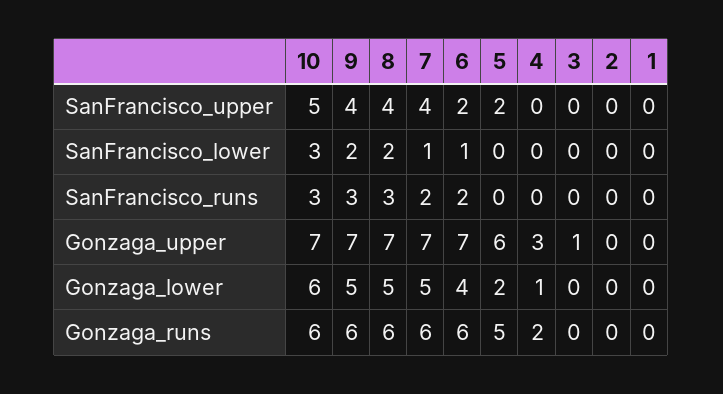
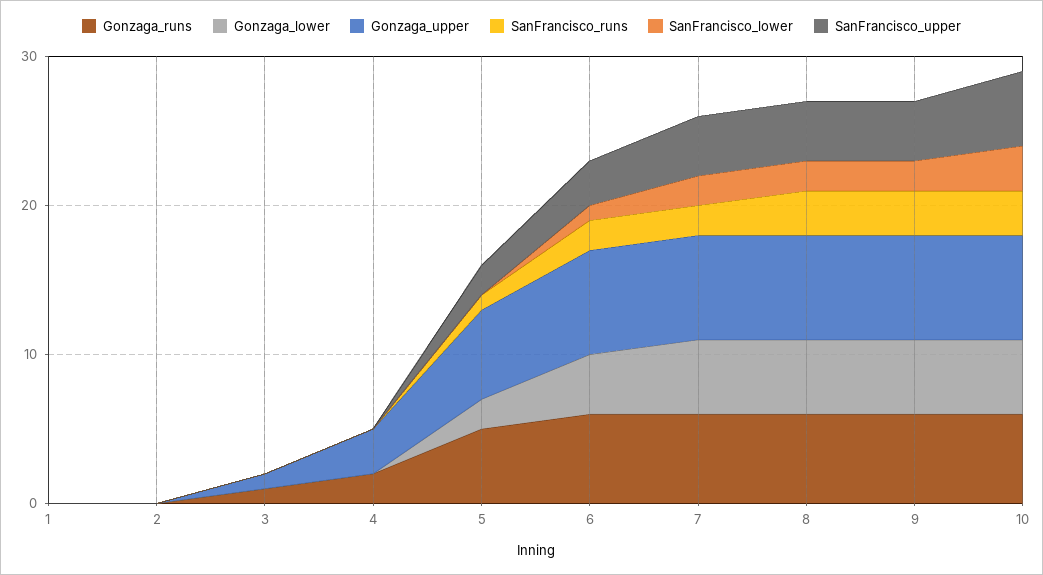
  {
    "SanFrancisco_upper": {
      "10": 5,
      "9": 4,
      "8": 4,
      "7": 4,
-     "6": 2,
+     "6": 3,
      "5": 2,
      "4": 0,
      "3": 0,
      "2": 0,
      "1": 0
    },
    "SanFrancisco_lower": {
      "10": 3,
      "9": 2,
      "8": 2,
-     "7": 1,
+     "7": 2,
      "6": 1,
      "5": 0,
      "4": 0,
      "3": 0,
      "2": 0,
      "1": 0
    },
    "SanFrancisco_runs": {
      "10": 3,
      "9": 3,
      "8": 3,
      "7": 2,
      "6": 2,
-     "5": 0,
+     "5": 1,
      "4": 0,
      "3": 0,
      "2": 0,
      "1": 0
    },
    "Gonzaga_upper": {
      "10": 7,
      "9": 7,
      "8": 7,
      "7": 7,
      "6": 7,
      "5": 6,
      "4": 3,
      "3": 1,
      "2": 0,
      "1": 0
    },
    "Gonzaga_lower": {
-     "10": 6,
+     "10": 5,
      "9": 5,
      "8": 5,
      "7": 5,
      "6": 4,
      "5": 2,
-     "4": 1,
+     "4": 0,
      "3": 0,
      "2": 0,
      "1": 0
    },
    "Gonzaga_runs": {
      "10": 6,
      "9": 6,
      "8": 6,
      "7": 6,
      "6": 6,
      "5": 5,
      "4": 2,
-     "3": 0,
+     "3": 1,
      "2": 0,
      "1": 0
    }
  }

